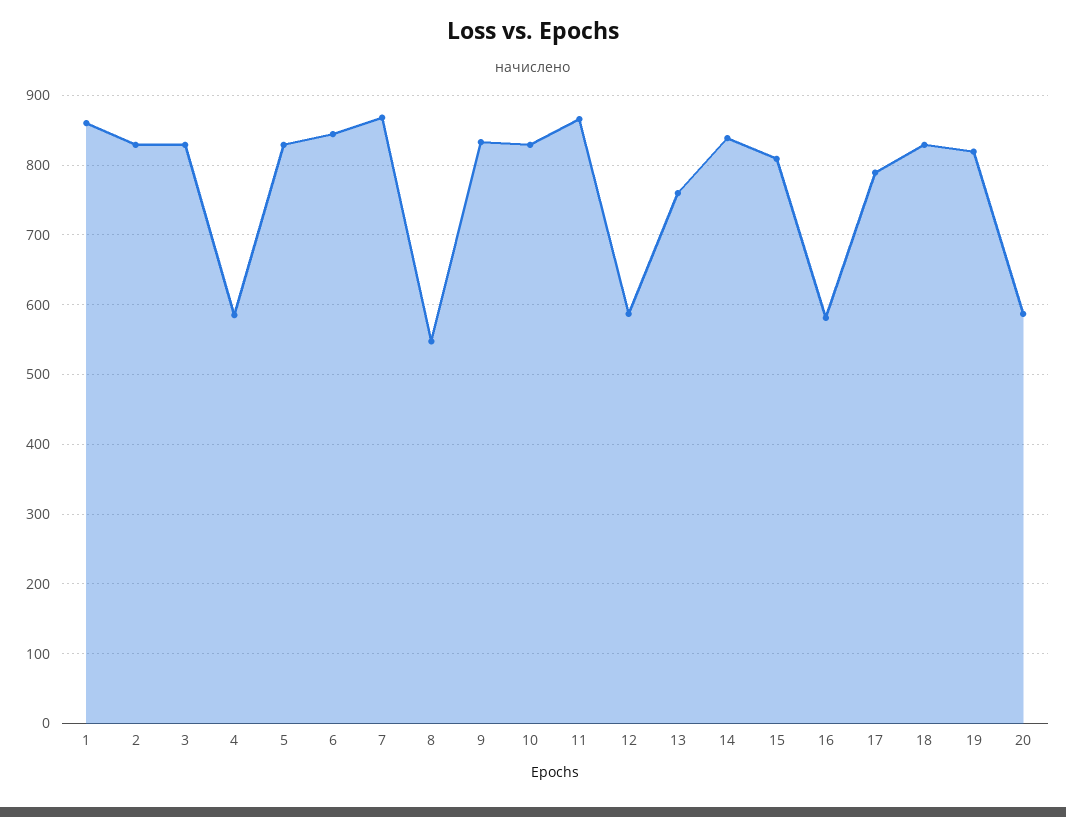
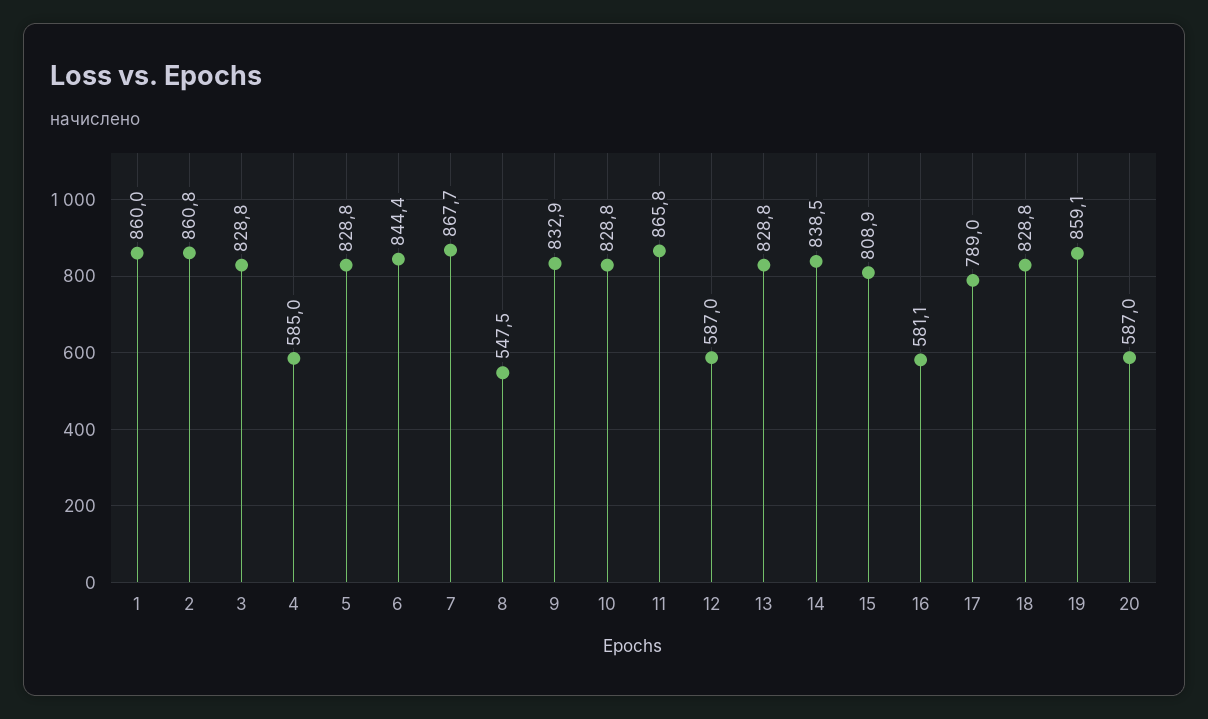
  {
    "1": 860,
-   "2": 830,
+   "2": 860.8,
    "3": 828.8,
    "4": 585,
    "5": 828.8,
    "6": 844.4,
    "7": 867.7,
    "8": 547.5,
    "9": 832.9,
    "10": 828.8,
    "11": 865.8,
    "12": 587,
-   "13": 760,
+   "13": 828.8,
    "14": 838.5,
    "15": 808.9,
    "16": 581.1,
    "17": 789,
    "18": 828.8,
-   "19": 820,
+   "19": 859.1,
    "20": 587
  }

